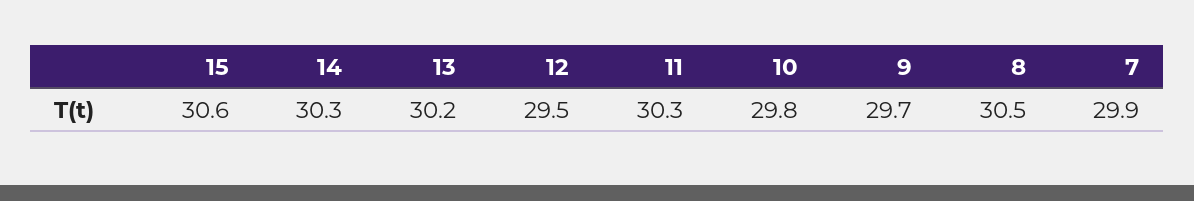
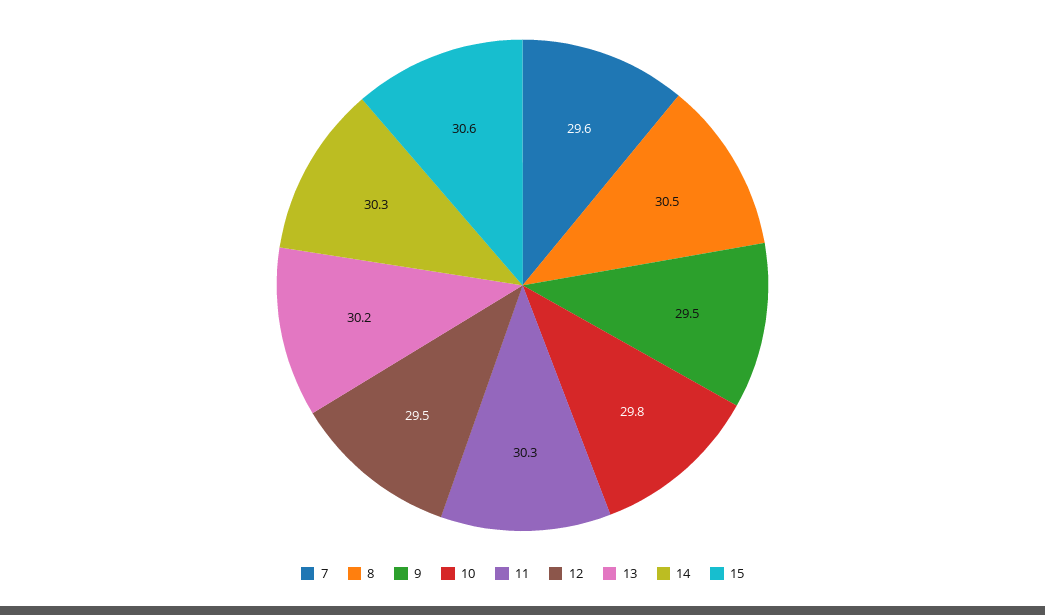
  {
    "15": 30.6,
    "14": 30.3,
    "13": 30.2,
    "12": 29.5,
    "11": 30.3,
    "10": 29.8,
-   "9": 29.7,
+   "9": 29.5,
    "8": 30.5,
-   "7": 29.9
+   "7": 29.6
  }

